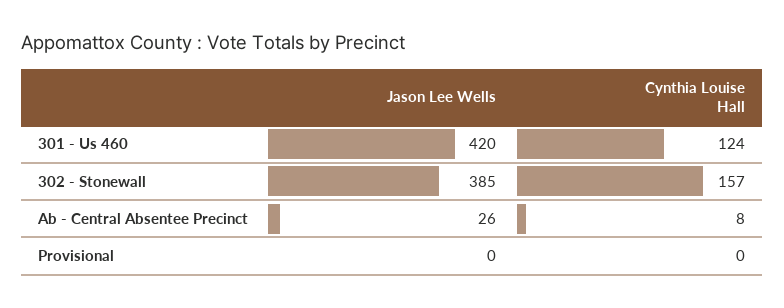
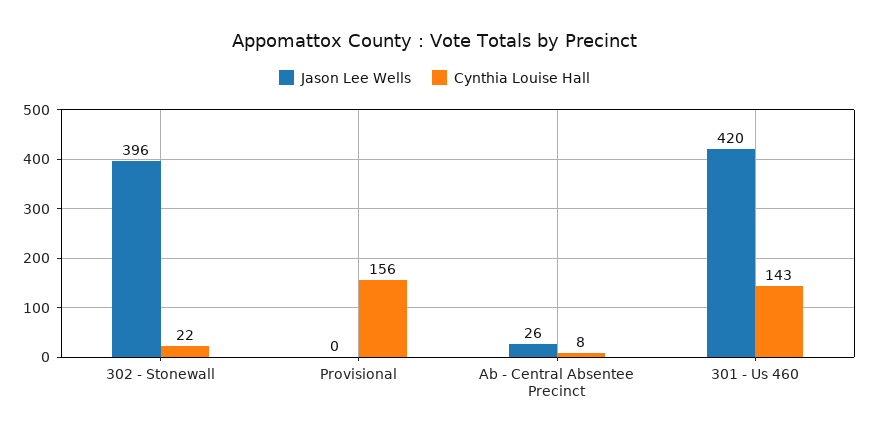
  {
    "Jason Lee Wells": {
      "301 - Us 460": 420,
-     "302 - Stonewall": 385,
+     "302 - Stonewall": 396,
      "Ab - Central Absentee Precinct": 26,
      "Provisional": 0
    },
    "Cynthia Louise Hall": {
-     "301 - Us 460": 124,
+     "301 - Us 460": 143,
-     "302 - Stonewall": 157,
+     "302 - Stonewall": 22,
      "Ab - Central Absentee Precinct": 8,
-     "Provisional": 0
+     "Provisional": 156
    }
  }

